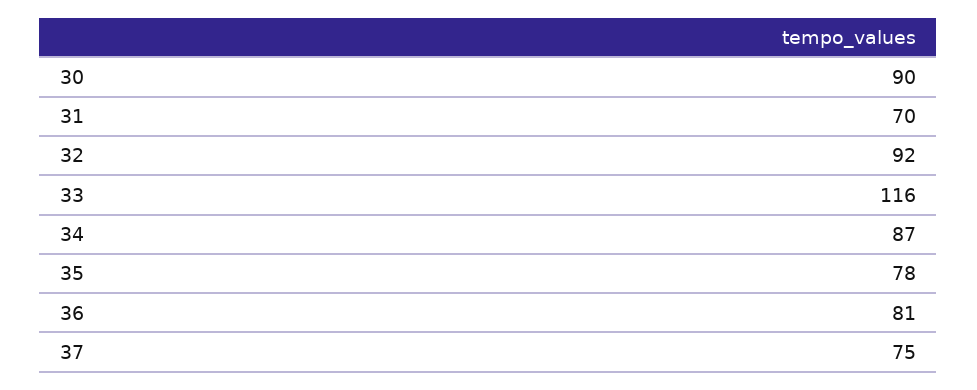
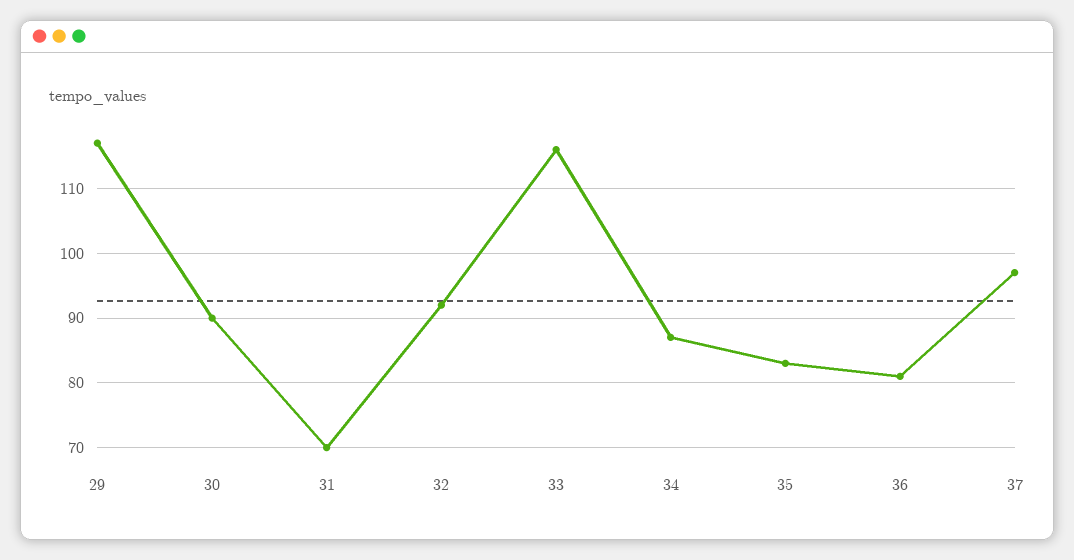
  {
    "30": 90,
    "31": 70,
    "32": 92,
    "33": 116,
    "34": 87,
-   "35": 78,
+   "35": 83,
    "36": 81,
-   "37": 75
+   "37": 97,
+   "29": 117
  }

